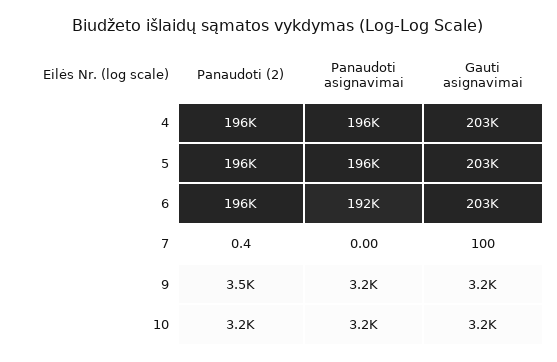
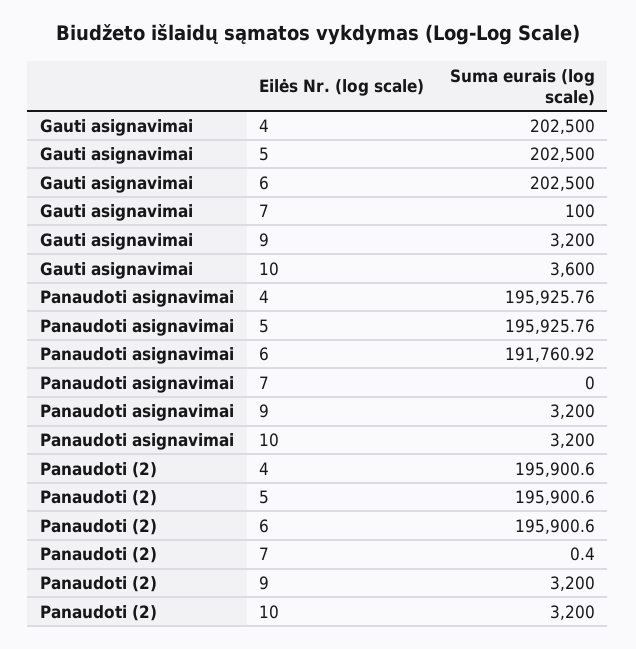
  {
    "Panaudoti (2)": {
      "4": 195900.6,
      "5": 195900.6,
      "6": 195900.6,
      "7": 0.4,
-     "9": 3500,
+     "9": 3200,
      "10": 3200
    },
    "Panaudoti asignavimai": {
      "4": 195925.76,
      "5": 195925.76,
      "6": 191760.92,
      "7": 0,
      "9": 3200,
      "10": 3200
    },
    "Gauti asignavimai": {
      "4": 202500,
      "5": 202500,
      "6": 202500,
      "7": 100,
      "9": 3200,
-     "10": 3200
+     "10": 3600
    }
  }

